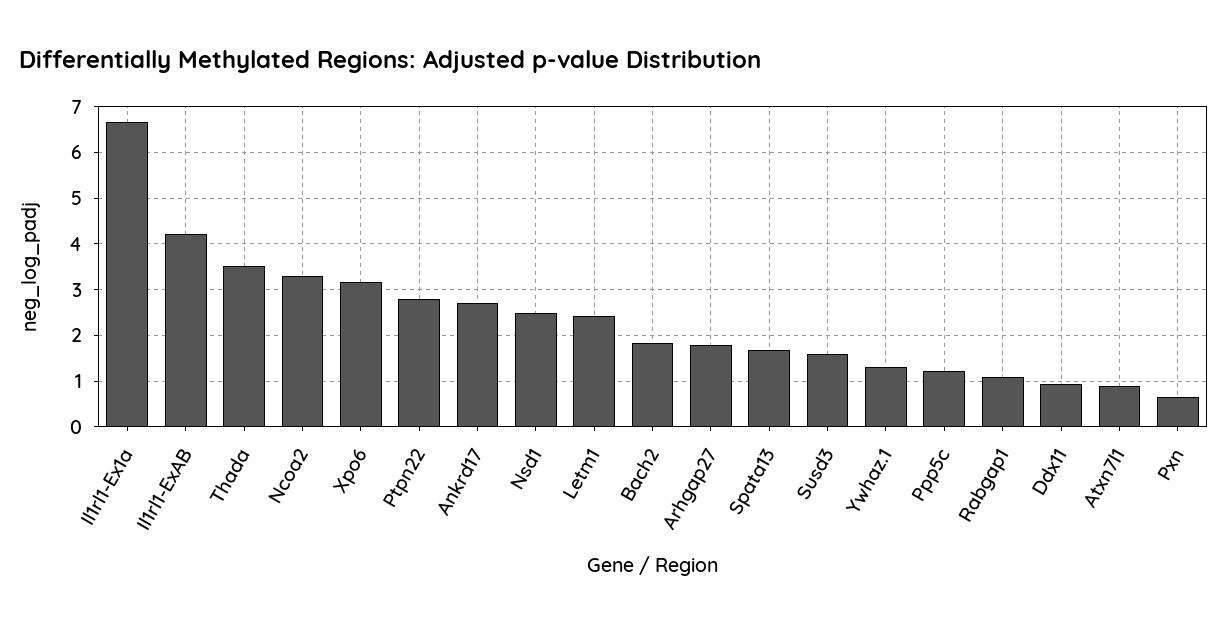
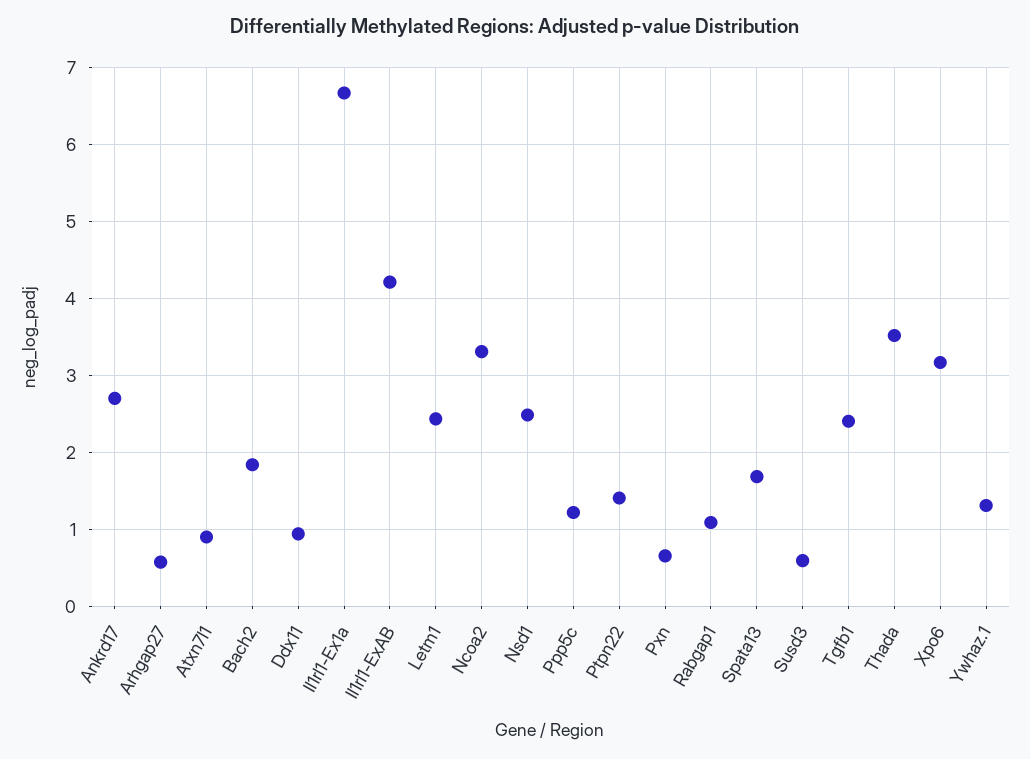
  {
    "Il1rl1-Ex1a": 6.7,
    "Il1rl1-ExAB": 4.2,
    "Thada": 3.5,
    "Ncoa2": 3.3,
    "Xpo6": 3.2,
-   "Ptpn22": 2.8,
+   "Ptpn22": 1.4,
    "Ankrd17": 2.7,
    "Nsd1": 2.5,
    "Letm1": 2.4,
    "Bach2": 1.8,
-   "Arhgap27": 1.8,
+   "Arhgap27": 0.6,
    "Spata13": 1.7,
-   "Susd3": 1.6,
+   "Susd3": 0.6,
    "Ywhaz.1": 1.3,
    "Ppp5c": 1.2,
    "Rabgap1": 1.1,
    "Ddx11": 0.9,
    "Atxn7l1": 0.9,
-   "Pxn": 0.7
+   "Pxn": 0.7,
+   "Tgfb1": 2.4
  }

